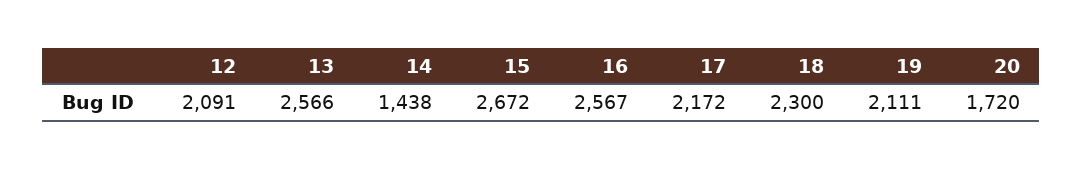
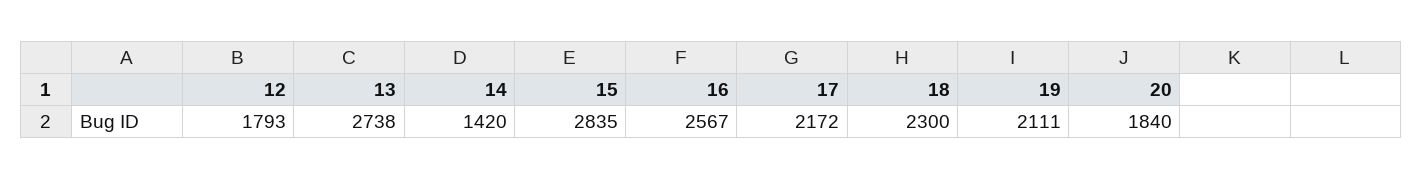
  {
-   "12": 2091,
+   "12": 1793,
-   "13": 2566,
+   "13": 2738,
-   "14": 1438,
+   "14": 1420,
-   "15": 2672,
+   "15": 2835,
    "16": 2567,
    "17": 2172,
    "18": 2300,
    "19": 2111,
-   "20": 1720
+   "20": 1840
  }

